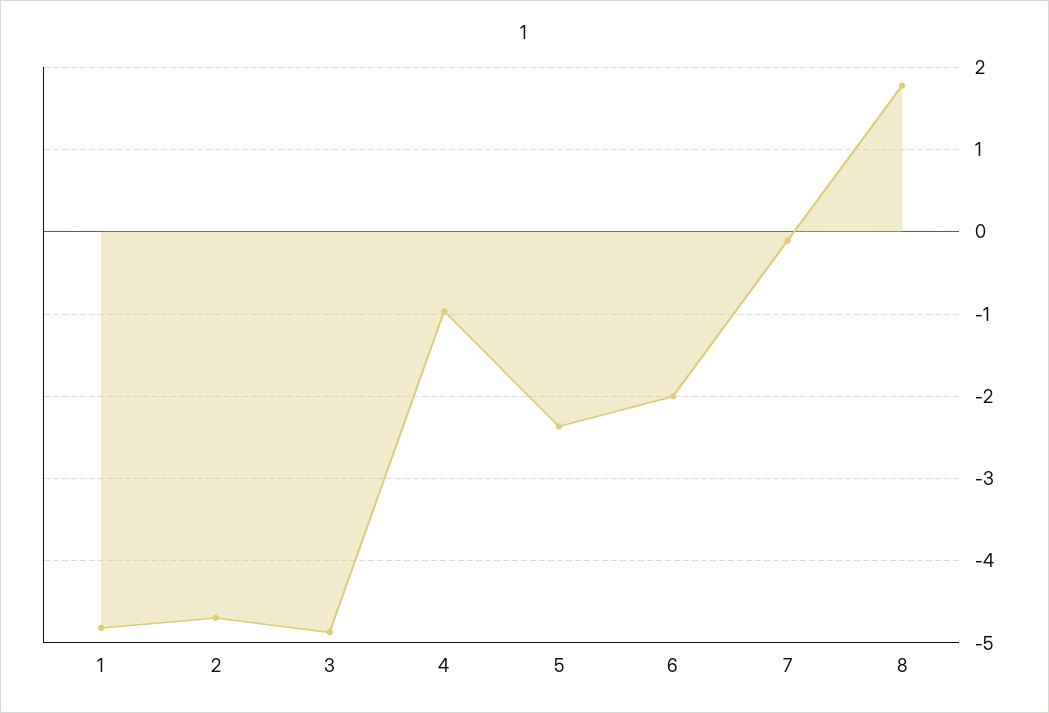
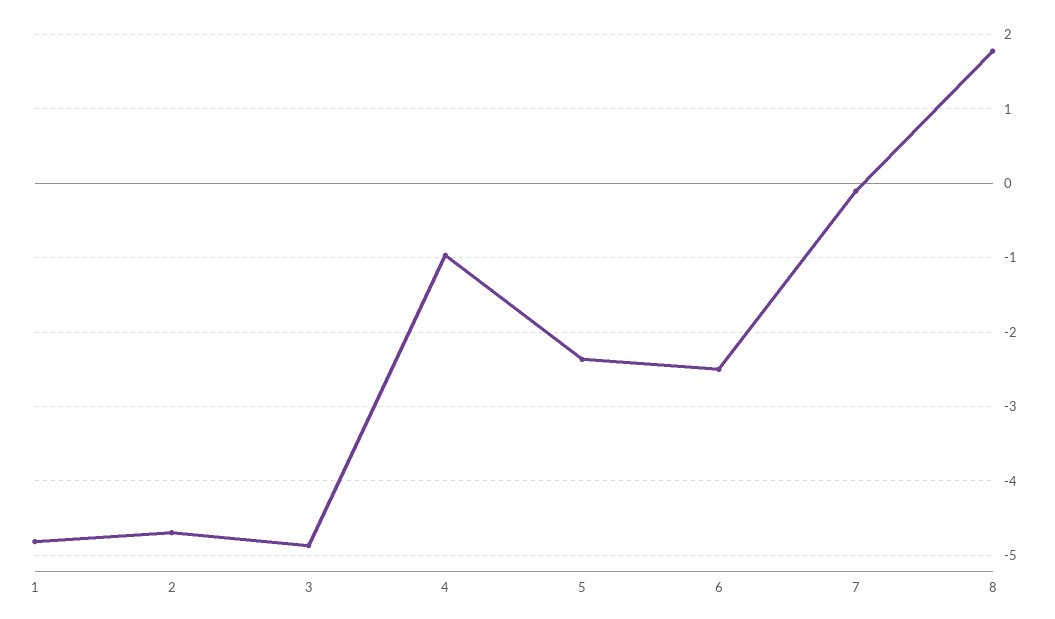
  {
    "1": -4.8,
    "2": -4.7,
    "3": -4.9,
    "4": -1,
    "5": -2.4,
-   "6": -2,
+   "6": -2.5,
    "7": -0.1,
    "8": 1.8
  }

